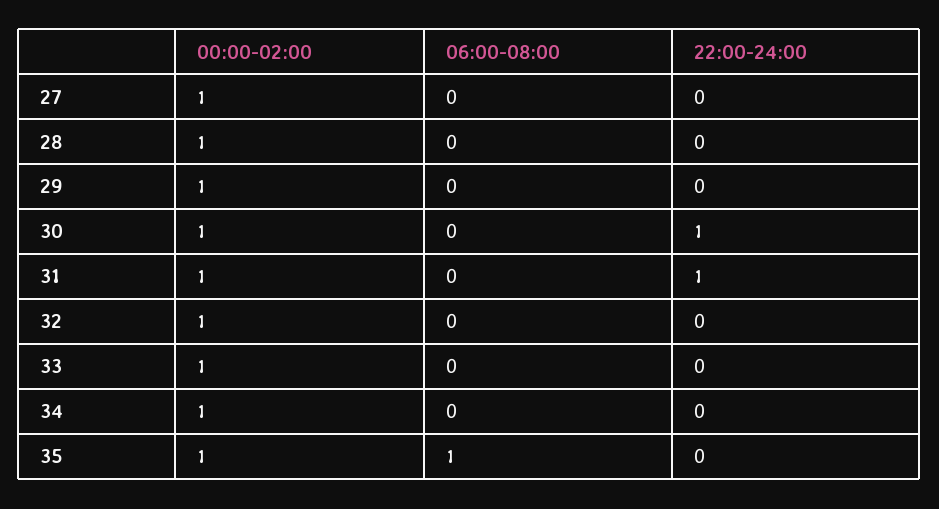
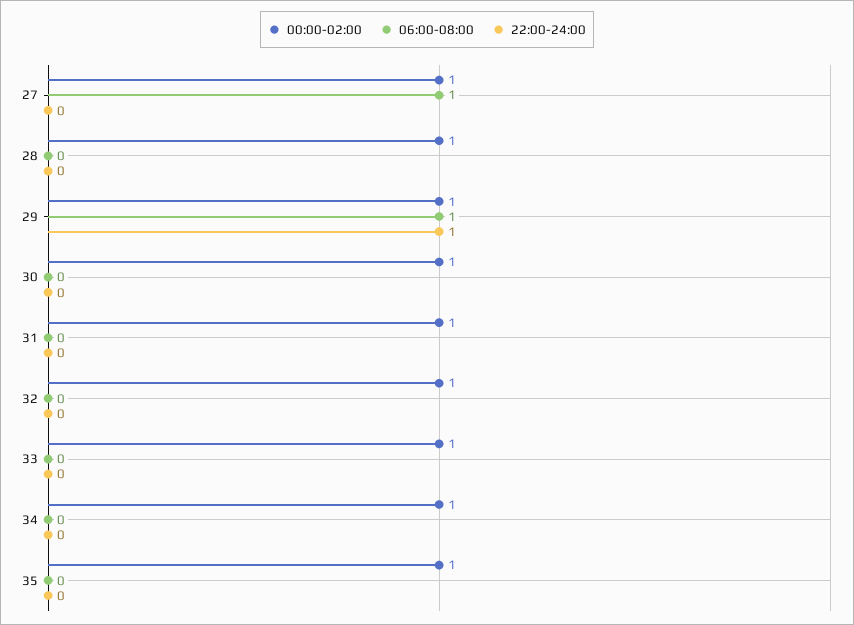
  {
    "00:00-02:00": {
      "27": 1,
      "28": 1,
      "29": 1,
      "30": 1,
      "31": 1,
      "32": 1,
      "33": 1,
      "34": 1,
      "35": 1
    },
    "06:00-08:00": {
-     "27": 0,
+     "27": 1,
      "28": 0,
-     "29": 0,
+     "29": 1,
      "30": 0,
      "31": 0,
      "32": 0,
      "33": 0,
      "34": 0,
-     "35": 1
+     "35": 0
    },
    "22:00-24:00": {
      "27": 0,
      "28": 0,
-     "29": 0,
+     "29": 1,
-     "30": 1,
+     "30": 0,
-     "31": 1,
+     "31": 0,
      "32": 0,
      "33": 0,
      "34": 0,
      "35": 0
    }
  }

